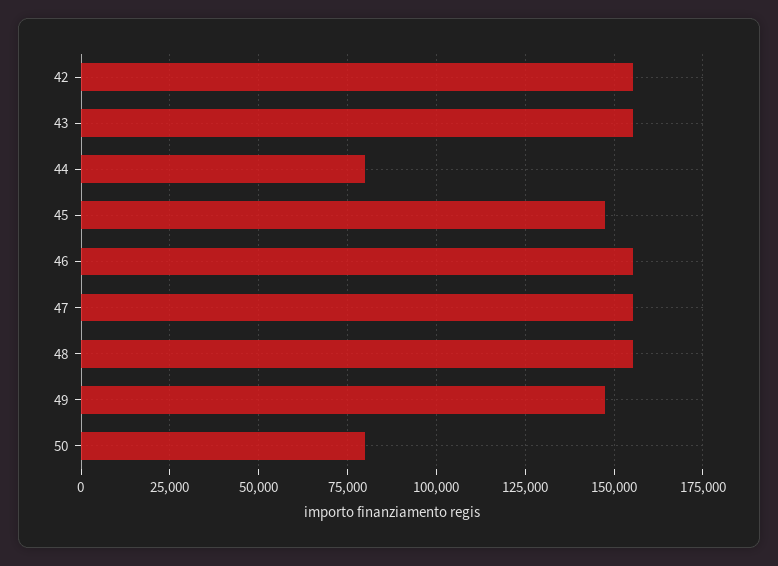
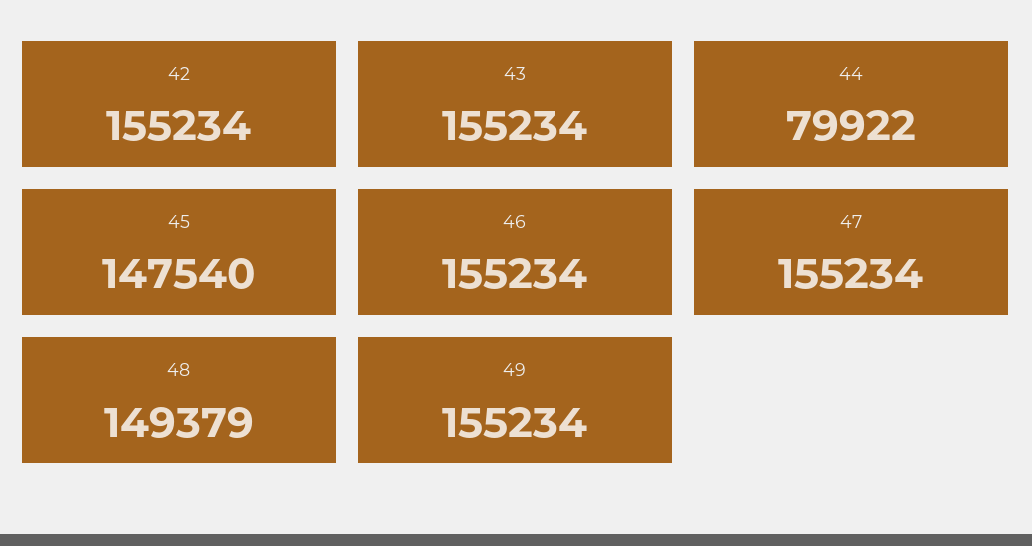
  {
    "42": 155234,
    "43": 155234,
    "44": 79922,
    "45": 147540,
    "46": 155234,
    "47": 155234,
-   "48": 155000,
+   "48": 149379,
-   "49": 147500,
+   "49": 155234
-   "50": 80000
  }

